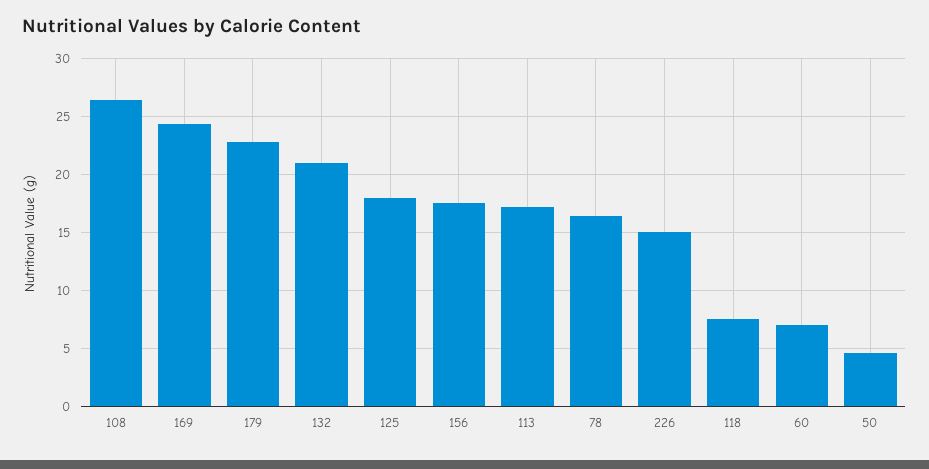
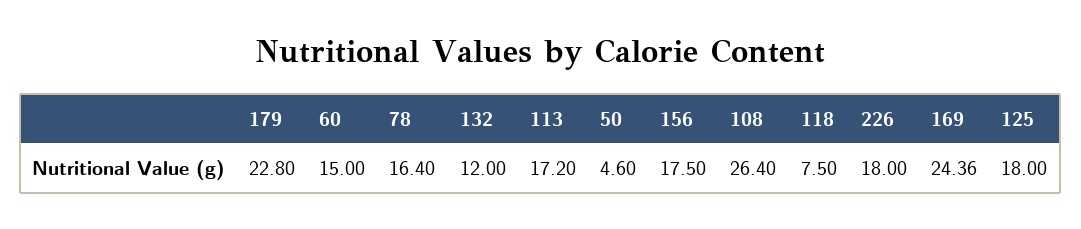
  {
    "108": 26.4,
    "169": 24.36,
    "179": 22.8,
-   "132": 21,
+   "132": 12,
    "125": 18,
    "156": 17.5,
    "113": 17.2,
    "78": 16.4,
-   "226": 15,
+   "226": 18,
    "118": 7.5,
-   "60": 7,
+   "60": 15,
    "50": 4.6
  }

